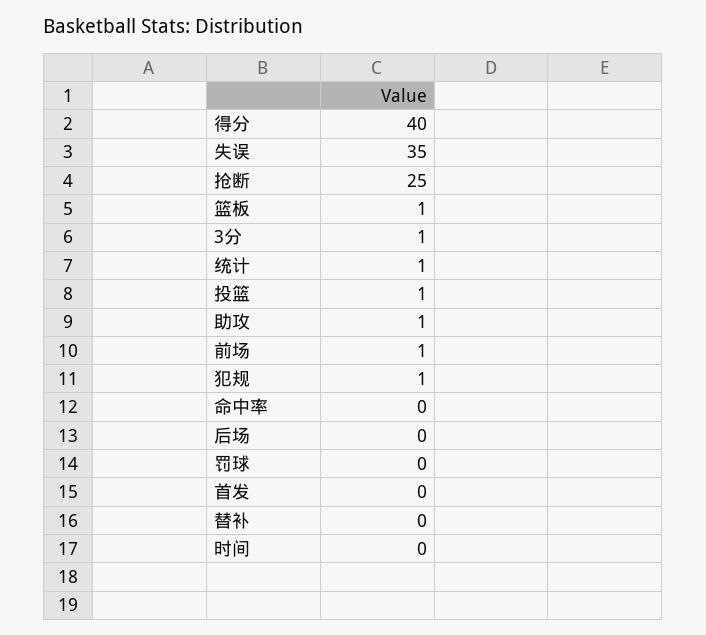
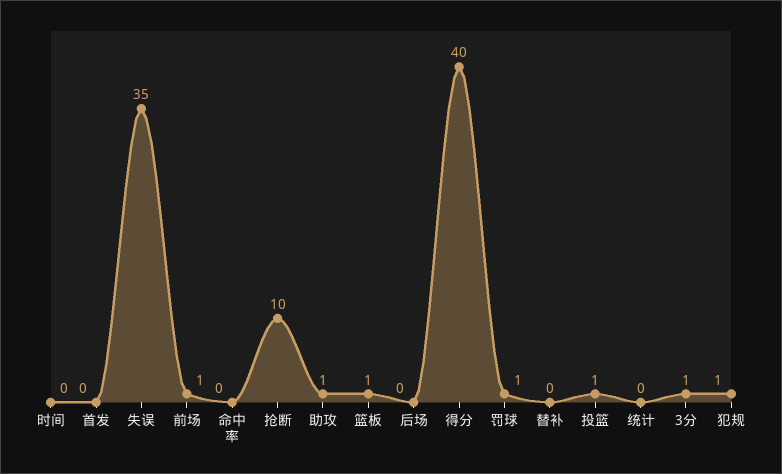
  {
    "得分": 40,
    "失误": 35,
-   "抢断": 25,
+   "抢断": 10,
    "篮板": 1,
    "3分": 1,
-   "统计": 1,
+   "统计": 0,
    "投篮": 1,
    "助攻": 1,
    "前场": 1,
    "犯规": 1,
    "命中率": 0,
    "后场": 0,
-   "罚球": 0,
+   "罚球": 1,
    "首发": 0,
    "替补": 0,
    "时间": 0
  }

